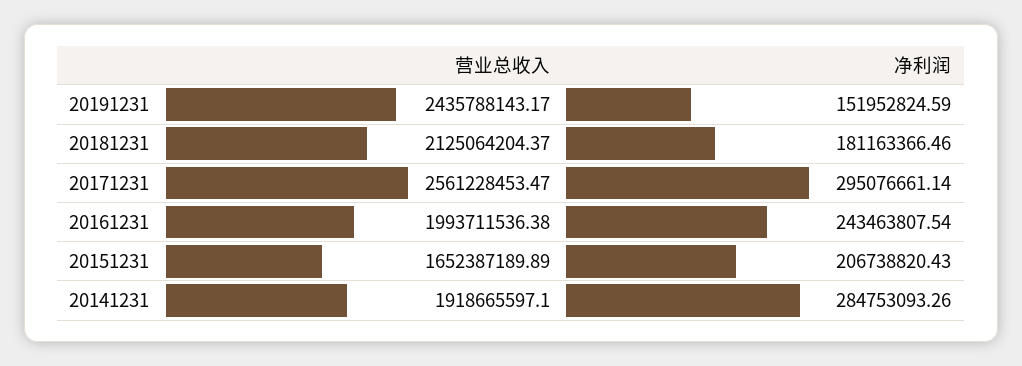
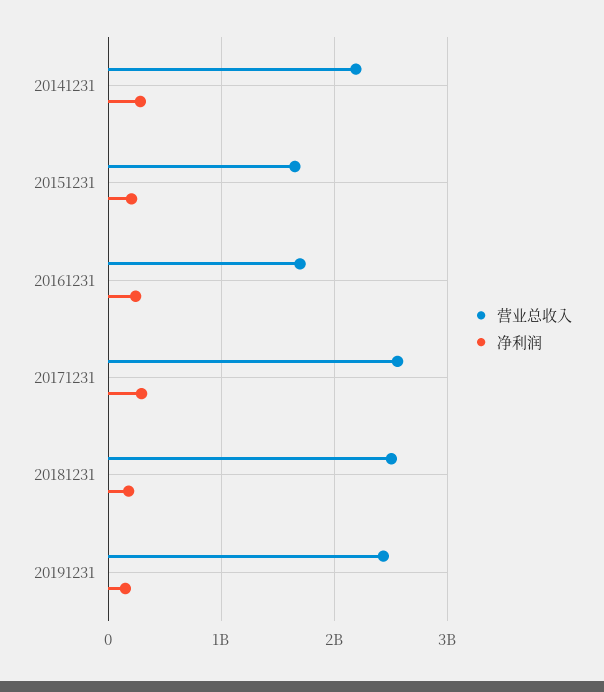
  {
    "营业总收入": {
      "20191231": 2435788143.17,
-     "20181231": 2125064204.37,
+     "20181231": 2500000000,
      "20171231": 2561228453.47,
-     "20161231": 1993711536.38,
+     "20161231": 1700000000,
      "20151231": 1652387189.89,
-     "20141231": 1918665597.1
+     "20141231": 2200000000
    },
    "净利润": {
      "20191231": 151952824.59,
      "20181231": 181163366.46,
      "20171231": 295076661.14,
      "20161231": 243463807.54,
      "20151231": 206738820.43,
      "20141231": 284753093.26
    }
  }

